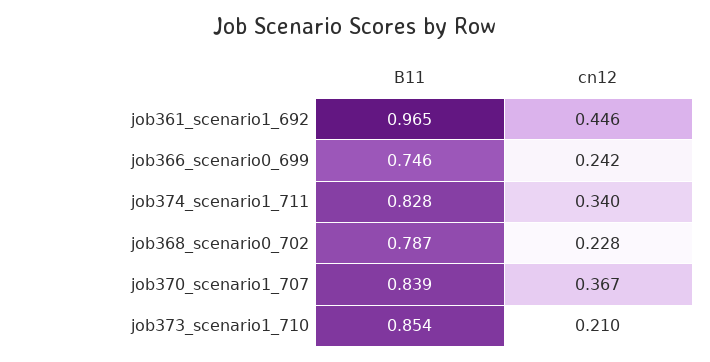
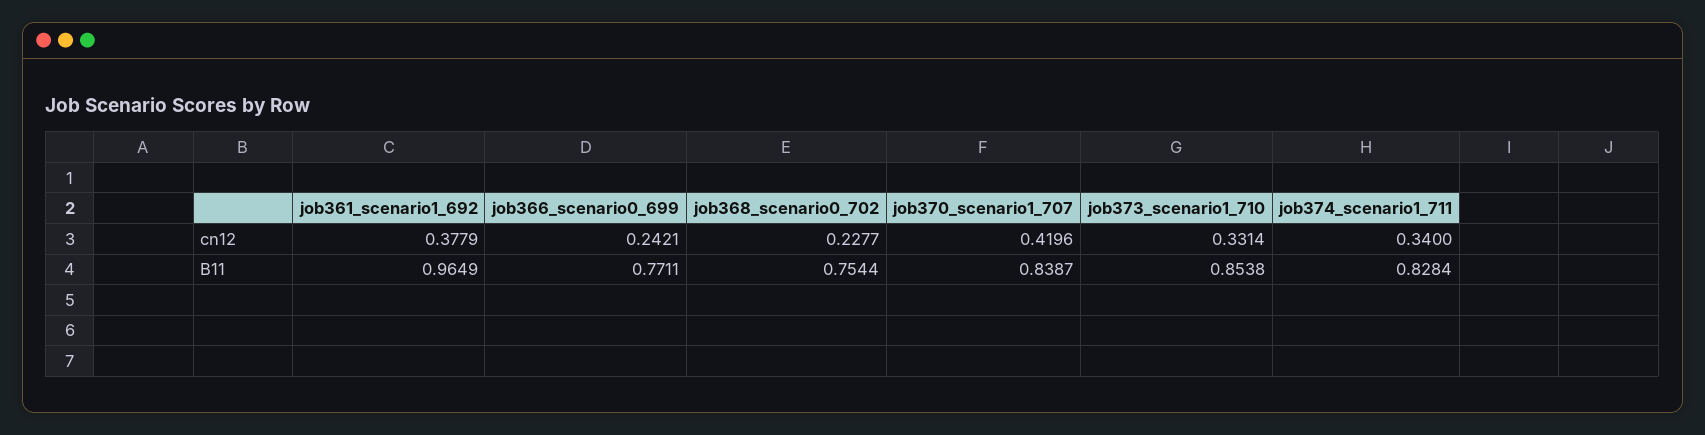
  {
    "B11": {
      "job361_scenario1_692": 0.9649,
-     "job366_scenario0_699": 0.746,
+     "job366_scenario0_699": 0.7711,
      "job374_scenario1_711": 0.8284,
-     "job368_scenario0_702": 0.787,
+     "job368_scenario0_702": 0.7544,
      "job370_scenario1_707": 0.8387,
      "job373_scenario1_710": 0.8538
    },
    "cn12": {
-     "job361_scenario1_692": 0.446,
+     "job361_scenario1_692": 0.3779,
      "job366_scenario0_699": 0.2421,
      "job374_scenario1_711": 0.34,
      "job368_scenario0_702": 0.2277,
-     "job370_scenario1_707": 0.367,
+     "job370_scenario1_707": 0.4196,
-     "job373_scenario1_710": 0.21
+     "job373_scenario1_710": 0.3314
    }
  }

